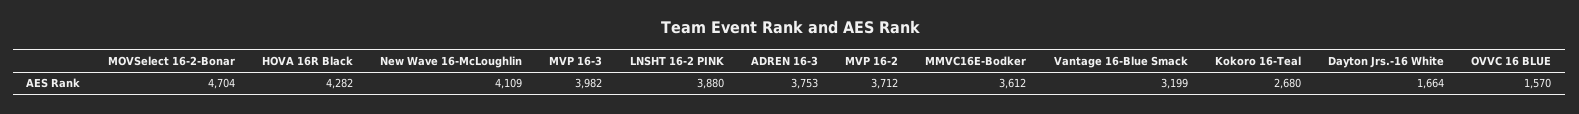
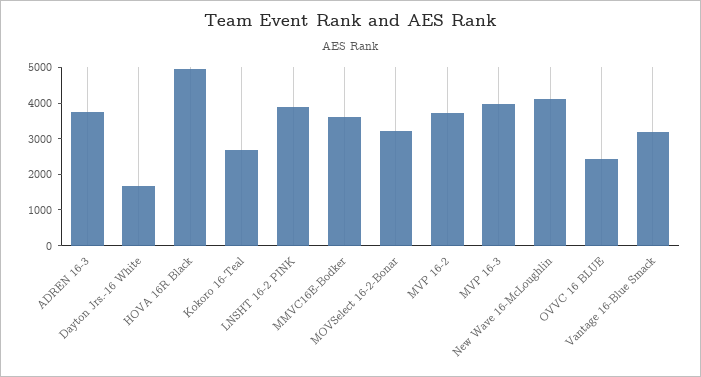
  {
-   "MOVSelect 16-2-Bonar": 4704,
+   "MOVSelect 16-2-Bonar": 3250,
-   "HOVA 16R Black": 4282,
+   "HOVA 16R Black": 5000,
    "New Wave 16-McLoughlin": 4109,
    "MVP 16-3": 3982,
    "LNSHT 16-2 PINK": 3880,
    "ADREN 16-3": 3753,
    "MVP 16-2": 3712,
    "MMVC16E-Bodker": 3612,
    "Vantage 16-Blue Smack": 3199,
    "Kokoro 16-Teal": 2680,
    "Dayton Jrs.-16 White": 1664,
-   "OVVC 16 BLUE": 1570
+   "OVVC 16 BLUE": 2500
  }

